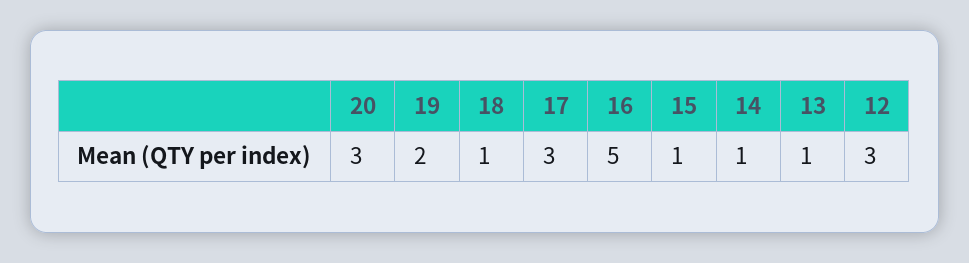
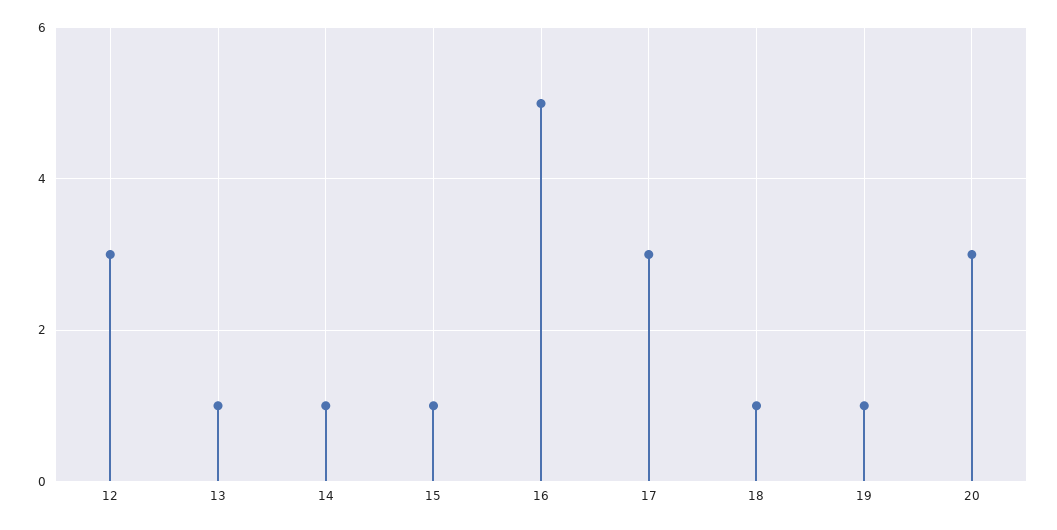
  {
    "20": 3,
-   "19": 2,
+   "19": 1,
    "18": 1,
    "17": 3,
    "16": 5,
    "15": 1,
    "14": 1,
    "13": 1,
    "12": 3
  }

